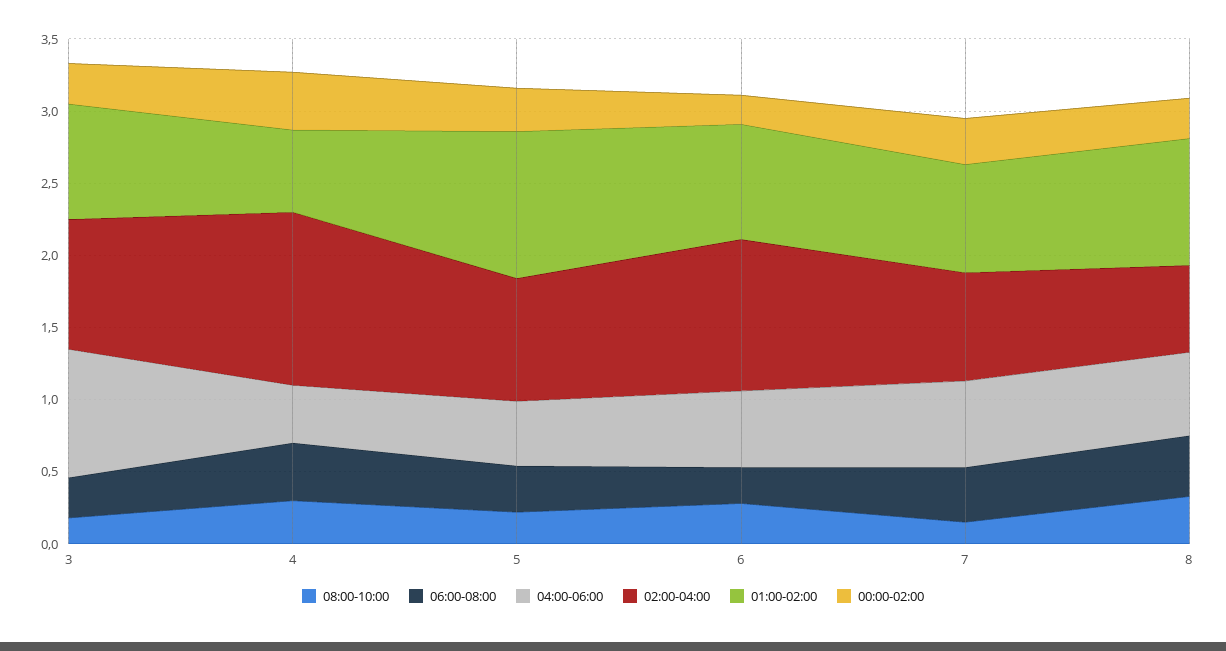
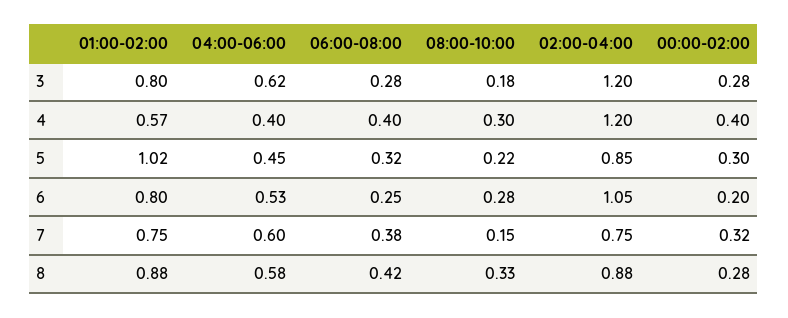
  {
    "08:00-10:00": {
      "3": 0.18,
      "4": 0.3,
      "5": 0.22,
      "6": 0.28,
      "7": 0.15,
      "8": 0.33
    },
    "06:00-08:00": {
      "3": 0.28,
      "4": 0.4,
      "5": 0.32,
      "6": 0.25,
      "7": 0.38,
      "8": 0.42
    },
    "04:00-06:00": {
-     "3": 0.9,
+     "3": 0.62,
      "4": 0.4,
      "5": 0.45,
      "6": 0.53,
      "7": 0.6,
      "8": 0.58
    },
    "02:00-04:00": {
-     "3": 0.9,
+     "3": 1.2,
      "4": 1.2,
      "5": 0.85,
      "6": 1.05,
      "7": 0.75,
-     "8": 0.6
+     "8": 0.88
    },
    "01:00-02:00": {
      "3": 0.8,
      "4": 0.57,
      "5": 1.02,
      "6": 0.8,
      "7": 0.75,
      "8": 0.88
    },
    "00:00-02:00": {
      "3": 0.28,
      "4": 0.4,
      "5": 0.3,
      "6": 0.2,
      "7": 0.32,
      "8": 0.28
    }
  }

